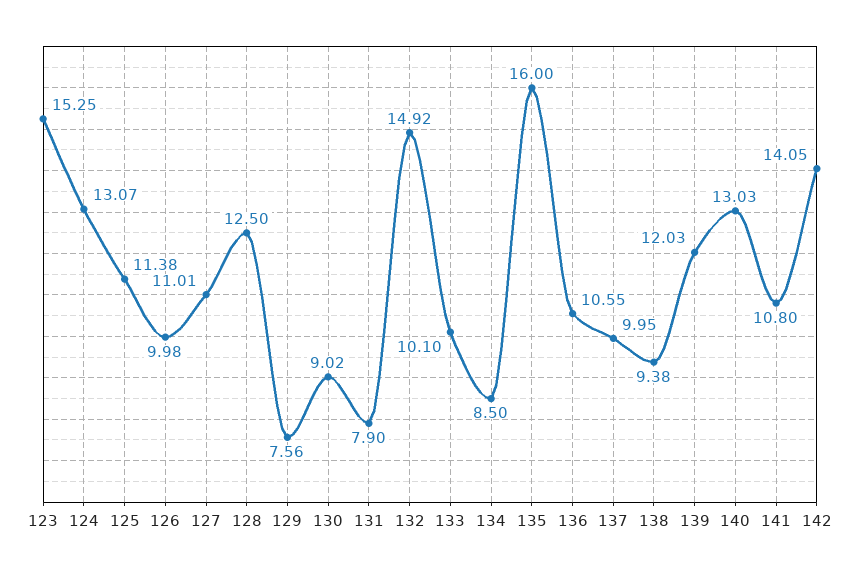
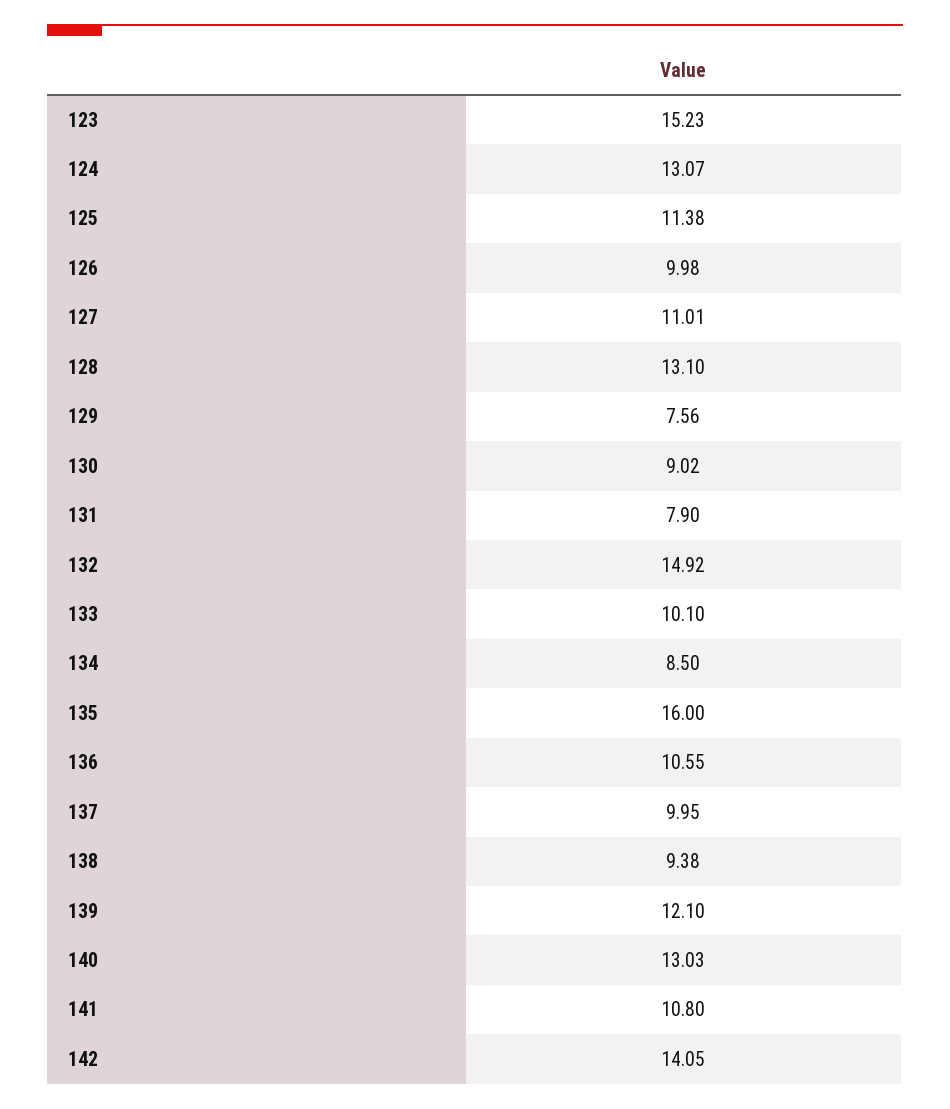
  {
-   "123": 15.25,
+   "123": 15.23,
    "124": 13.07,
    "125": 11.38,
    "126": 9.98,
    "127": 11.01,
-   "128": 12.5,
+   "128": 13.1,
    "129": 7.56,
    "130": 9.02,
    "131": 7.9,
    "132": 14.92,
    "133": 10.1,
    "134": 8.5,
    "135": 16,
    "136": 10.55,
    "137": 9.95,
    "138": 9.38,
-   "139": 12.03,
+   "139": 12.1,
    "140": 13.03,
    "141": 10.8,
    "142": 14.05
  }

